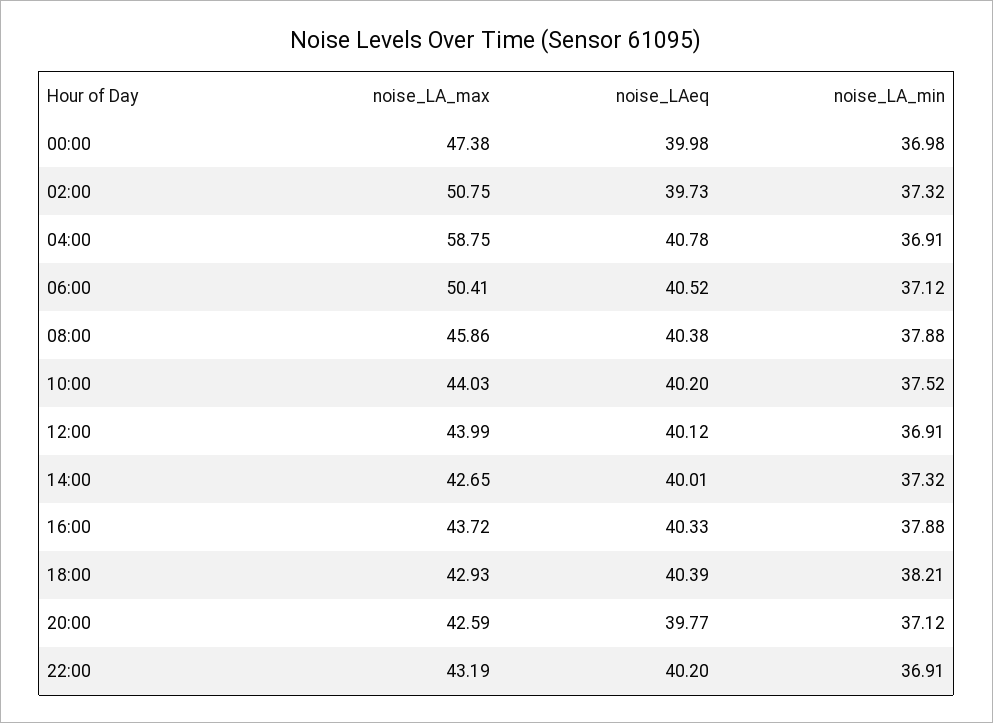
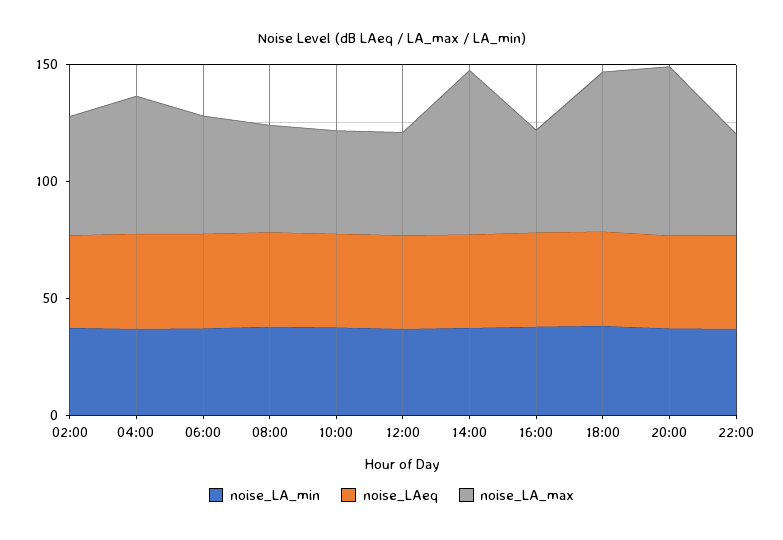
  {
    "noise_LA_max": {
-     "00:00": 47.38,
      "02:00": 50.75,
      "04:00": 58.75,
      "06:00": 50.41,
      "08:00": 45.86,
      "10:00": 44.03,
      "12:00": 43.99,
-     "14:00": 42.65,
+     "14:00": 70,
      "16:00": 43.72,
-     "18:00": 42.93,
+     "18:00": 70,
-     "20:00": 42.59,
+     "20:00": 70,
      "22:00": 43.19
    },
    "noise_LAeq": {
-     "00:00": 39.98,
      "02:00": 39.73,
      "04:00": 40.78,
      "06:00": 40.52,
      "08:00": 40.38,
      "10:00": 40.2,
      "12:00": 40.12,
      "14:00": 40.01,
      "16:00": 40.33,
      "18:00": 40.39,
      "20:00": 39.77,
      "22:00": 40.2
    },
    "noise_LA_min": {
-     "00:00": 36.98,
      "02:00": 37.32,
      "04:00": 36.91,
      "06:00": 37.12,
      "08:00": 37.88,
      "10:00": 37.52,
      "12:00": 36.91,
      "14:00": 37.32,
      "16:00": 37.88,
      "18:00": 38.21,
      "20:00": 37.12,
      "22:00": 36.91
    }
  }

